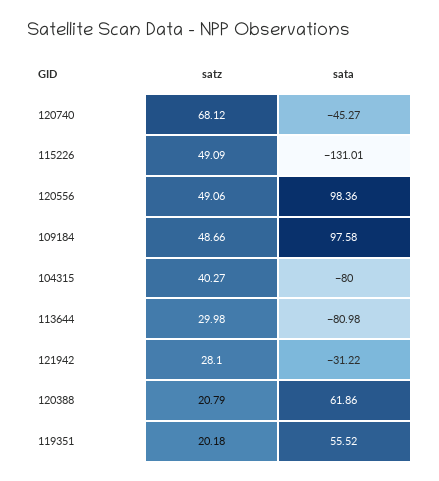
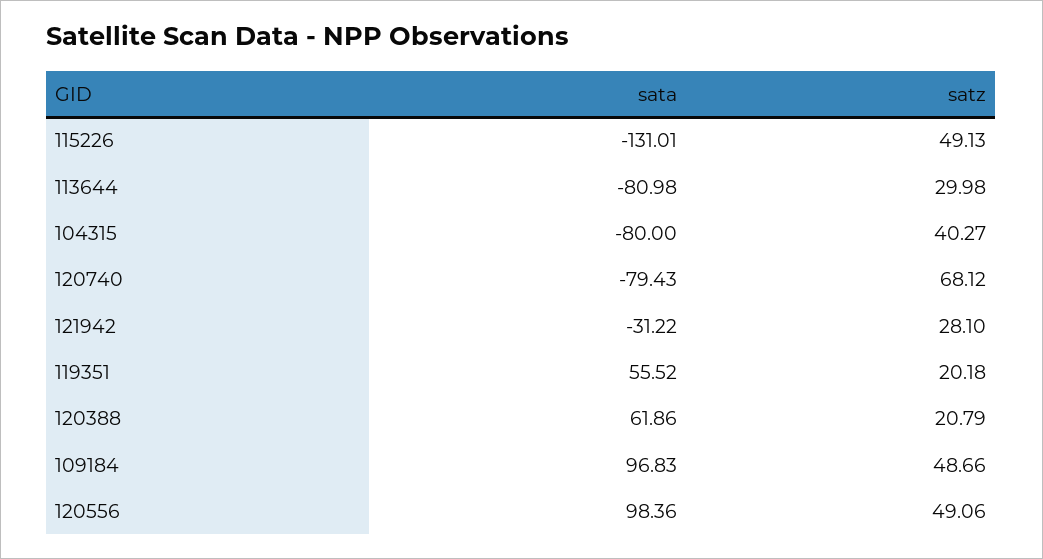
  {
    "satz": {
      "120740": 68.12,
-     "115226": 49.09,
+     "115226": 49.13,
      "120556": 49.06,
      "109184": 48.66,
      "104315": 40.27,
      "113644": 29.98,
      "121942": 28.1,
      "120388": 20.79,
      "119351": 20.18
    },
    "sata": {
-     "120740": -45.27,
+     "120740": -79.43,
      "115226": -131.01,
      "120556": 98.36,
-     "109184": 97.58,
+     "109184": 96.83,
      "104315": -80,
      "113644": -80.98,
      "121942": -31.22,
      "120388": 61.86,
      "119351": 55.52
    }
  }

